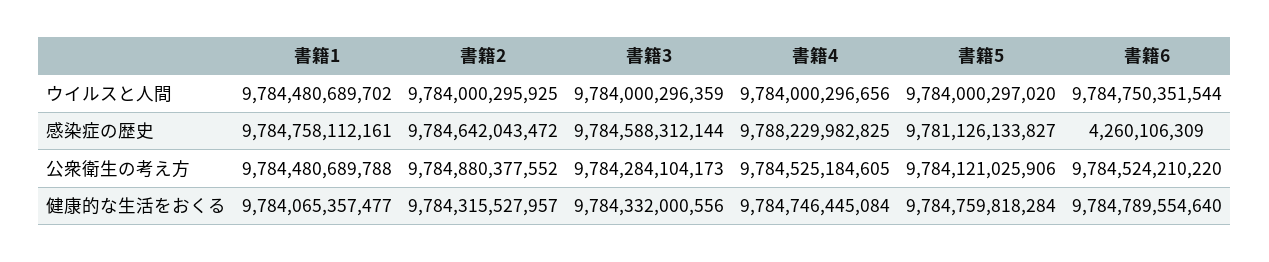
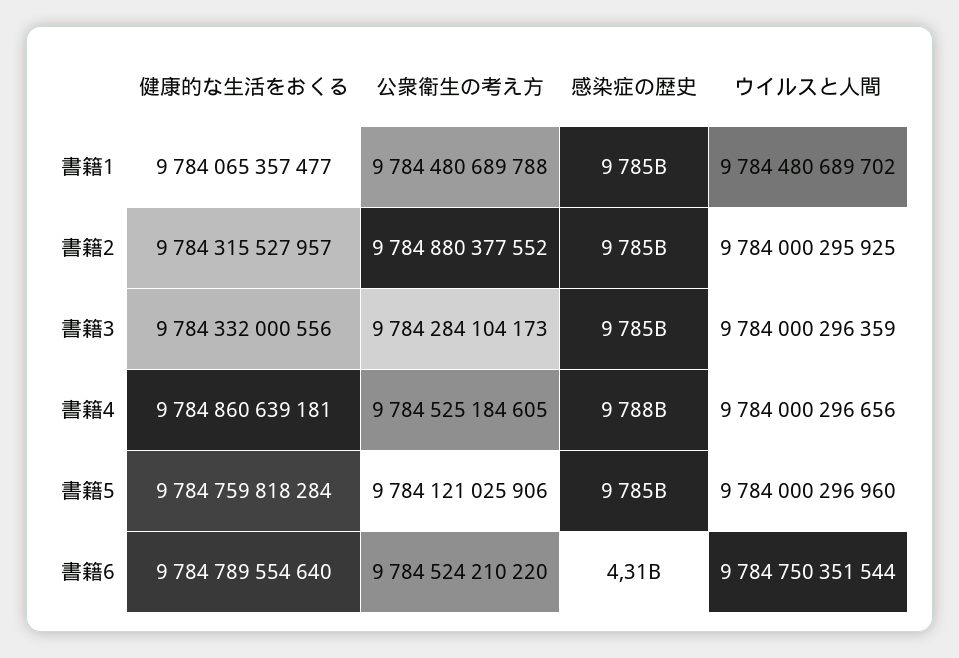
  {
    "書籍1": {
      "ウイルスと人間": 9784480689702,
      "感染症の歴史": 9784758112161,
      "公衆衛生の考え方": 9784480689788,
      "健康的な生活をおくる": 9784065357477
    },
    "書籍2": {
      "ウイルスと人間": 9784000295925,
      "感染症の歴史": 9784642043472,
      "公衆衛生の考え方": 9784880377552,
      "健康的な生活をおくる": 9784315527957
    },
    "書籍3": {
      "ウイルスと人間": 9784000296359,
      "感染症の歴史": 9784588312144,
      "公衆衛生の考え方": 9784284104173,
      "健康的な生活をおくる": 9784332000556
    },
    "書籍4": {
      "ウイルスと人間": 9784000296656,
      "感染症の歴史": 9788229982825,
      "公衆衛生の考え方": 9784525184605,
-     "健康的な生活をおくる": 9784746445084
+     "健康的な生活をおくる": 9784860639181
    },
    "書籍5": {
-     "ウイルスと人間": 9784000297020,
+     "ウイルスと人間": 9784000296960,
-     "感染症の歴史": 9781126133827,
+     "感染症の歴史": 9785000000000,
      "公衆衛生の考え方": 9784121025906,
      "健康的な生活をおくる": 9784759818284
    },
    "書籍6": {
      "ウイルスと人間": 9784750351544,
-     "感染症の歴史": 4260106309,
+     "感染症の歴史": 4310000000,
      "公衆衛生の考え方": 9784524210220,
      "健康的な生活をおくる": 9784789554640
    }
  }

